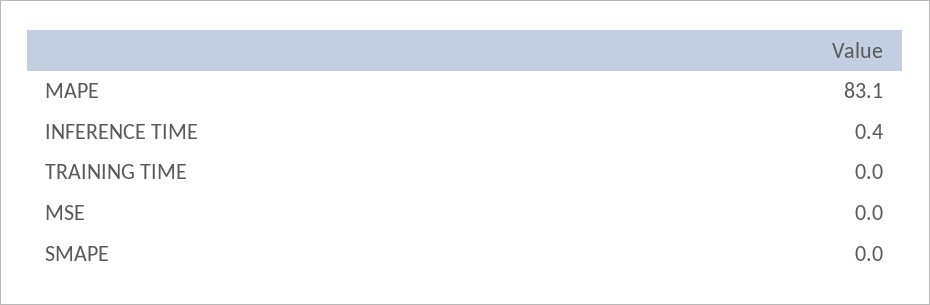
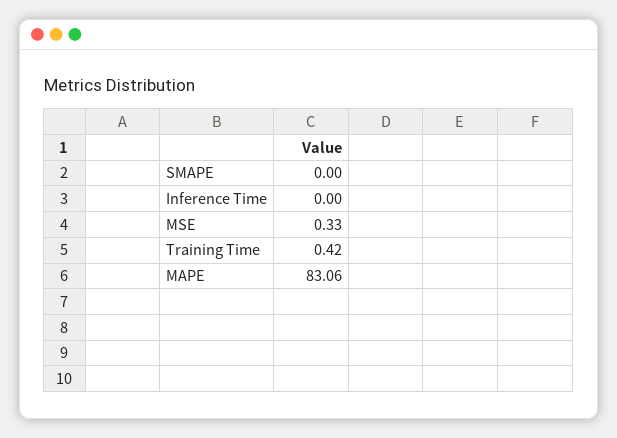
  {
    "MAPE": 83.06,
-   "INFERENCE TIME": 0.4,
+   "INFERENCE TIME": 0,
-   "TRAINING TIME": 0,
+   "TRAINING TIME": 0.42,
-   "MSE": 0,
+   "MSE": 0.33,
    "SMAPE": 0
  }

